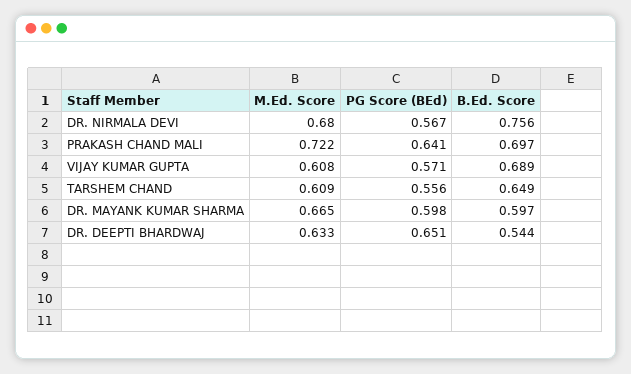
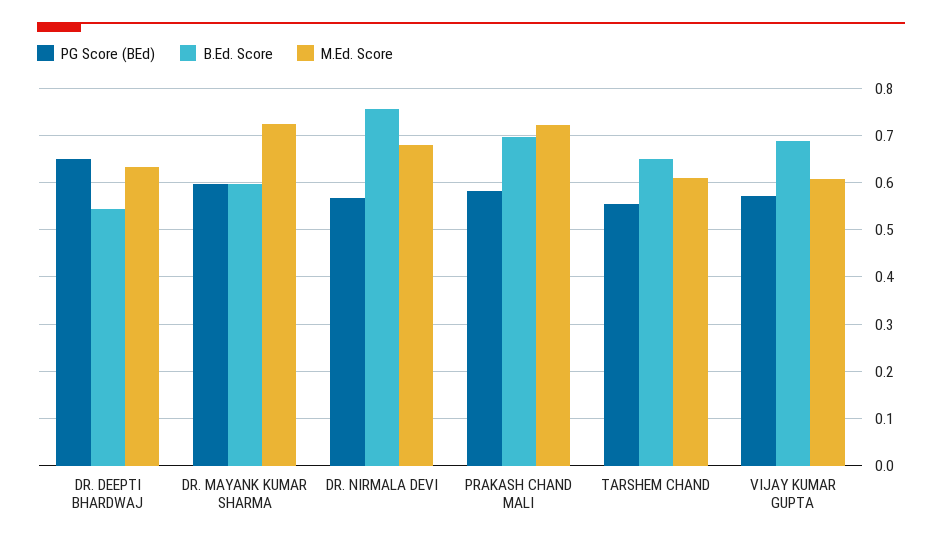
  {
    "M.Ed. Score": {
      "DR. NIRMALA DEVI": 0.68,
      "PRAKASH CHAND MALI": 0.722,
      "VIJAY KUMAR GUPTA": 0.608,
      "TARSHEM CHAND": 0.609,
-     "DR. MAYANK KUMAR SHARMA": 0.665,
+     "DR. MAYANK KUMAR SHARMA": 0.72,
      "DR. DEEPTI BHARDWAJ": 0.633
    },
    "PG Score (BEd)": {
      "DR. NIRMALA DEVI": 0.567,
-     "PRAKASH CHAND MALI": 0.641,
+     "PRAKASH CHAND MALI": 0.58,
      "VIJAY KUMAR GUPTA": 0.571,
      "TARSHEM CHAND": 0.556,
      "DR. MAYANK KUMAR SHARMA": 0.598,
      "DR. DEEPTI BHARDWAJ": 0.651
    },
    "B.Ed. Score": {
      "DR. NIRMALA DEVI": 0.756,
      "PRAKASH CHAND MALI": 0.697,
      "VIJAY KUMAR GUPTA": 0.689,
      "TARSHEM CHAND": 0.649,
      "DR. MAYANK KUMAR SHARMA": 0.597,
      "DR. DEEPTI BHARDWAJ": 0.544
    }
  }

